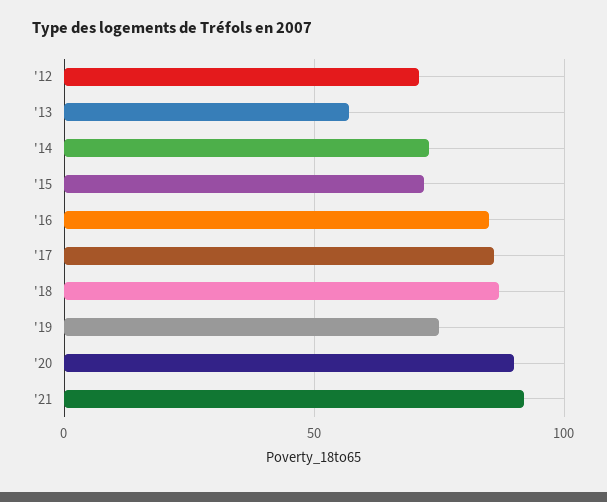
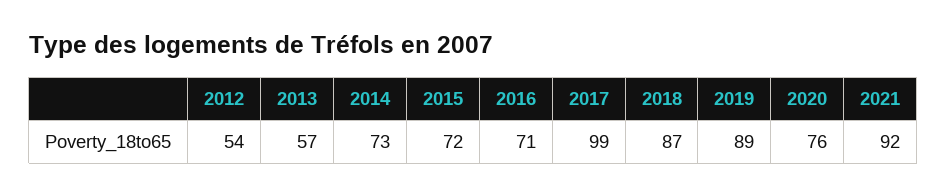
  {
-   "'12": 70,
+   "'12": 54,
    "'13": 57,
    "'14": 73,
    "'15": 72,
-   "'16": 85,
+   "'16": 71,
-   "'17": 85,
+   "'17": 99,
    "'18": 87,
-   "'19": 75,
+   "'19": 89,
-   "'20": 90,
+   "'20": 76,
    "'21": 92
  }

